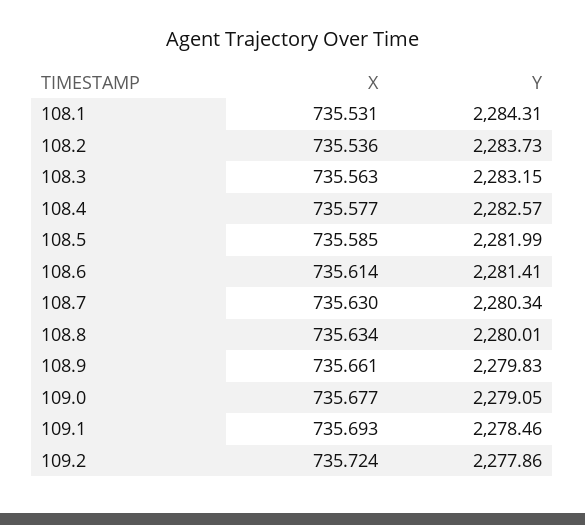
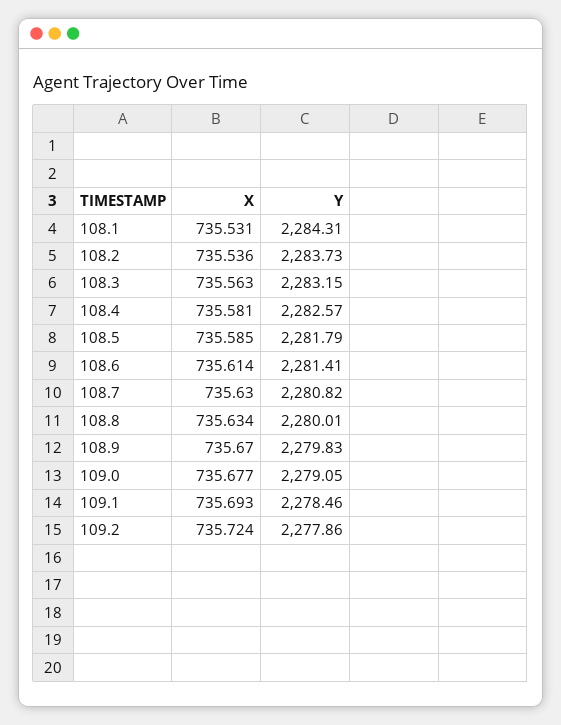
  {
    "X": {
      "108.1": 735.531,
      "108.2": 735.536,
      "108.3": 735.563,
-     "108.4": 735.577,
+     "108.4": 735.581,
      "108.5": 735.585,
      "108.6": 735.614,
      "108.7": 735.63,
      "108.8": 735.634,
-     "108.9": 735.661,
+     "108.9": 735.67,
      "109.0": 735.677,
      "109.1": 735.693,
      "109.2": 735.724
    },
    "Y": {
      "108.1": 2284.31,
      "108.2": 2283.73,
      "108.3": 2283.15,
      "108.4": 2282.57,
-     "108.5": 2281.99,
+     "108.5": 2281.79,
      "108.6": 2281.41,
-     "108.7": 2280.34,
+     "108.7": 2280.82,
      "108.8": 2280.01,
      "108.9": 2279.83,
      "109.0": 2279.05,
      "109.1": 2278.46,
      "109.2": 2277.86
    }
  }

